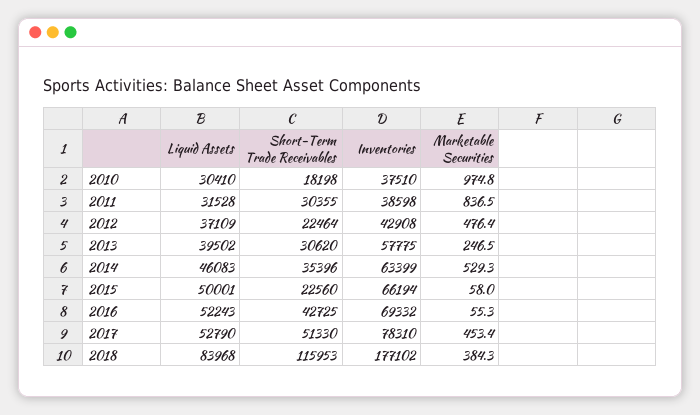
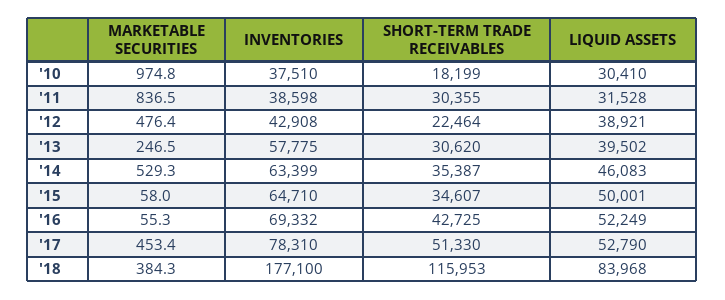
  {
    "Liquid Assets": {
      "2010": 30410,
      "2011": 31528,
-     "2012": 37109,
+     "2012": 38921,
      "2013": 39502,
      "2014": 46083,
      "2015": 50001,
-     "2016": 52243,
+     "2016": 52249,
      "2017": 52790,
      "2018": 83968
    },
    "Short-Term Trade Receivables": {
-     "2010": 18198,
+     "2010": 18199,
      "2011": 30355,
      "2012": 22464,
      "2013": 30620,
-     "2014": 35396,
+     "2014": 35387,
-     "2015": 22560,
+     "2015": 34607,
      "2016": 42725,
      "2017": 51330,
      "2018": 115953
    },
    "Inventories": {
      "2010": 37510,
      "2011": 38598,
      "2012": 42908,
      "2013": 57775,
      "2014": 63399,
-     "2015": 66194,
+     "2015": 64710,
      "2016": 69332,
      "2017": 78310,
-     "2018": 177102
+     "2018": 177100
    },
    "Marketable Securities": {
      "2010": 974.8,
      "2011": 836.5,
      "2012": 476.4,
      "2013": 246.5,
      "2014": 529.3,
      "2015": 58,
      "2016": 55.3,
      "2017": 453.4,
      "2018": 384.3
    }
  }

